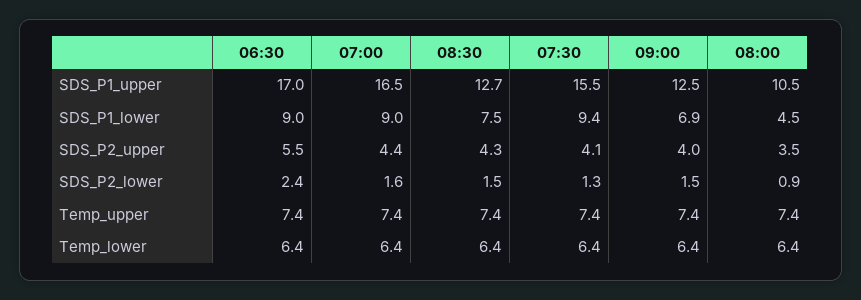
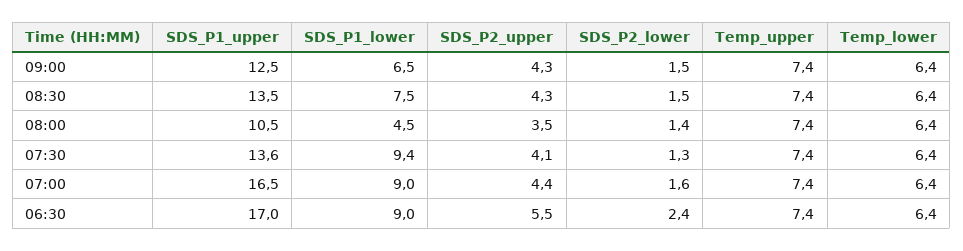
  {
    "06:30": {
      "SDS_P1_upper": 17,
      "SDS_P1_lower": 9,
      "SDS_P2_upper": 5.5,
      "SDS_P2_lower": 2.4,
      "Temp_upper": 7.4,
      "Temp_lower": 6.4
    },
    "07:00": {
      "SDS_P1_upper": 16.5,
      "SDS_P1_lower": 9,
      "SDS_P2_upper": 4.4,
      "SDS_P2_lower": 1.6,
      "Temp_upper": 7.4,
      "Temp_lower": 6.4
    },
    "08:30": {
-     "SDS_P1_upper": 12.7,
+     "SDS_P1_upper": 13.5,
      "SDS_P1_lower": 7.5,
      "SDS_P2_upper": 4.3,
      "SDS_P2_lower": 1.5,
      "Temp_upper": 7.4,
      "Temp_lower": 6.4
    },
    "07:30": {
-     "SDS_P1_upper": 15.5,
+     "SDS_P1_upper": 13.6,
      "SDS_P1_lower": 9.4,
      "SDS_P2_upper": 4.1,
      "SDS_P2_lower": 1.3,
      "Temp_upper": 7.4,
      "Temp_lower": 6.4
    },
    "09:00": {
      "SDS_P1_upper": 12.5,
-     "SDS_P1_lower": 6.9,
+     "SDS_P1_lower": 6.5,
-     "SDS_P2_upper": 4,
+     "SDS_P2_upper": 4.3,
      "SDS_P2_lower": 1.5,
      "Temp_upper": 7.4,
      "Temp_lower": 6.4
    },
    "08:00": {
      "SDS_P1_upper": 10.5,
      "SDS_P1_lower": 4.5,
      "SDS_P2_upper": 3.5,
-     "SDS_P2_lower": 0.9,
+     "SDS_P2_lower": 1.4,
      "Temp_upper": 7.4,
      "Temp_lower": 6.4
    }
  }

